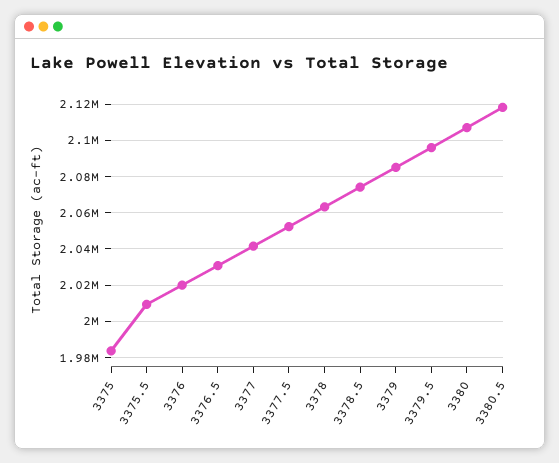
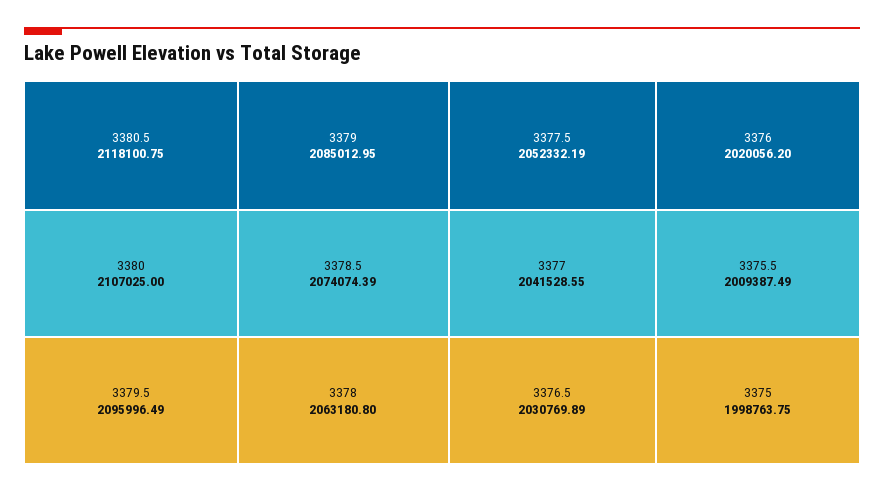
  {
-   "3375": 1985000,
+   "3375": 1998763.75,
    "3375.5": 2009387.49,
    "3376": 2020056.2,
    "3376.5": 2030769.89,
    "3377": 2041528.55,
    "3377.5": 2052332.19,
    "3378": 2063180.8,
    "3378.5": 2074074.39,
    "3379": 2085012.95,
    "3379.5": 2095996.49,
    "3380": 2107025,
    "3380.5": 2118100.75
  }

